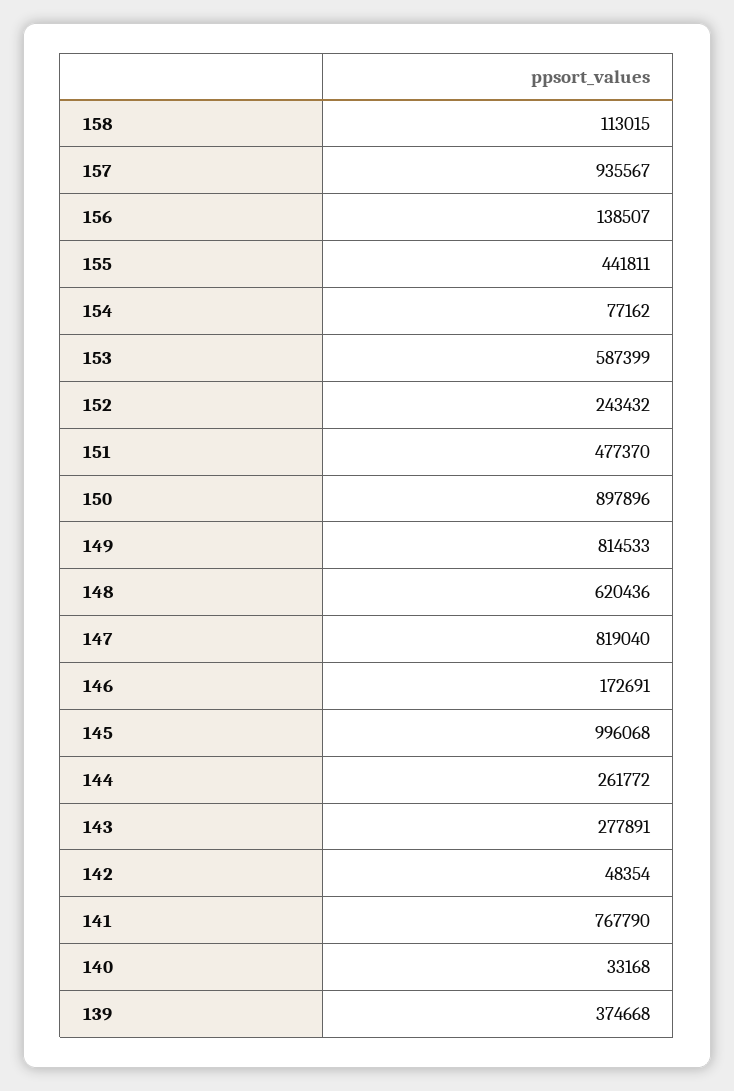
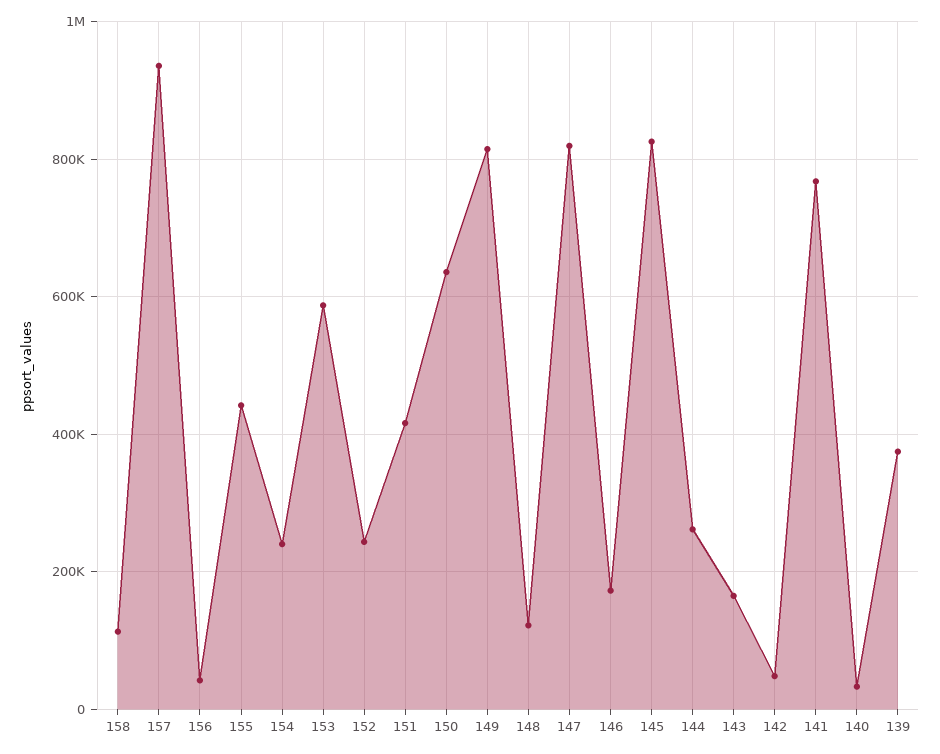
  {
    "158": 113015,
    "157": 935567,
-   "156": 138507,
+   "156": 40000,
    "155": 441811,
-   "154": 77162,
+   "154": 240000,
    "153": 587399,
    "152": 243432,
-   "151": 477370,
+   "151": 420000,
-   "150": 897896,
+   "150": 640000,
    "149": 814533,
-   "148": 620436,
+   "148": 120000,
    "147": 819040,
    "146": 172691,
-   "145": 996068,
+   "145": 820000,
    "144": 261772,
-   "143": 277891,
+   "143": 160000,
    "142": 48354,
    "141": 767790,
    "140": 33168,
    "139": 374668
  }

